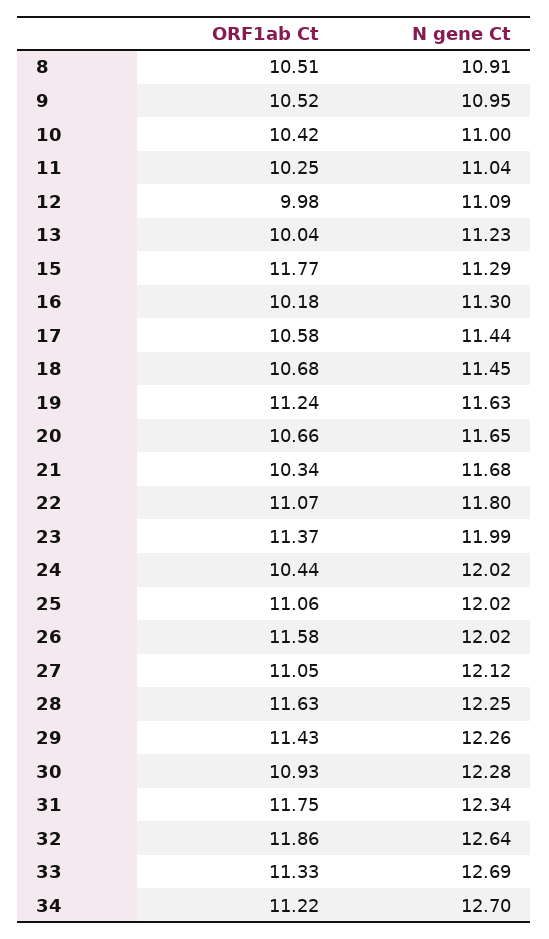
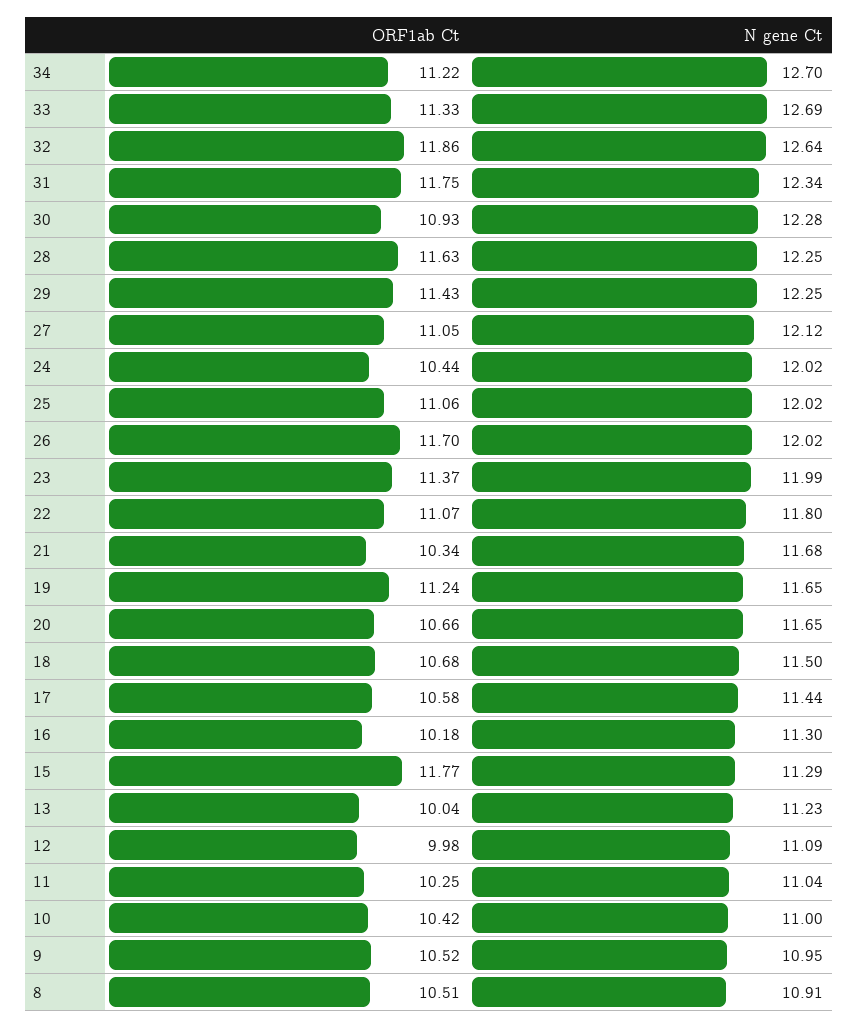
  {
    "ORF1ab Ct": {
      "8": 10.51,
      "9": 10.52,
      "10": 10.42,
      "11": 10.25,
      "12": 9.98,
      "13": 10.04,
      "15": 11.77,
      "16": 10.18,
      "17": 10.58,
      "18": 10.68,
      "19": 11.24,
      "20": 10.66,
      "21": 10.34,
      "22": 11.07,
      "23": 11.37,
      "24": 10.44,
      "25": 11.06,
-     "26": 11.58,
+     "26": 11.7,
      "27": 11.05,
      "28": 11.63,
      "29": 11.43,
      "30": 10.93,
      "31": 11.75,
      "32": 11.86,
      "33": 11.33,
      "34": 11.22
    },
    "N gene Ct": {
      "8": 10.91,
      "9": 10.95,
      "10": 11,
      "11": 11.04,
      "12": 11.09,
      "13": 11.23,
      "15": 11.29,
      "16": 11.3,
      "17": 11.44,
-     "18": 11.45,
+     "18": 11.5,
-     "19": 11.63,
+     "19": 11.65,
      "20": 11.65,
      "21": 11.68,
      "22": 11.8,
      "23": 11.99,
      "24": 12.02,
      "25": 12.02,
      "26": 12.02,
      "27": 12.12,
      "28": 12.25,
-     "29": 12.26,
+     "29": 12.25,
      "30": 12.28,
      "31": 12.34,
      "32": 12.64,
      "33": 12.69,
      "34": 12.7
    }
  }

